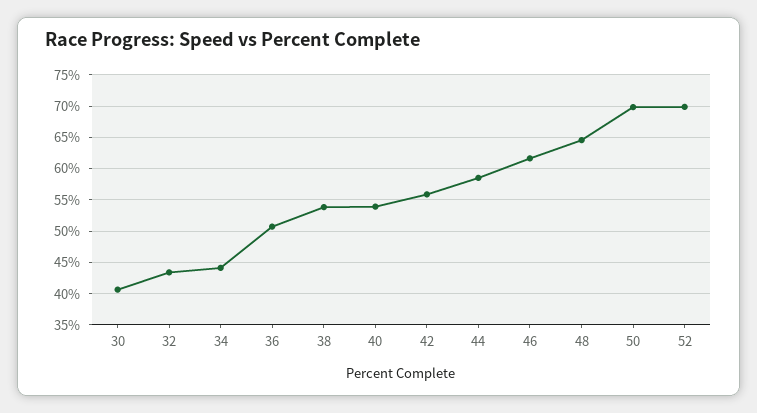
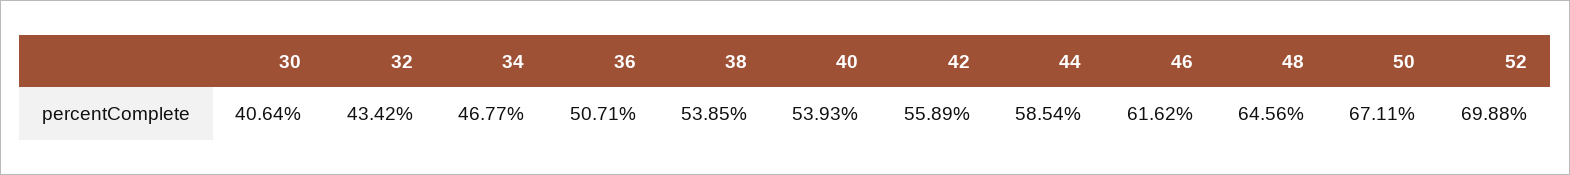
  {
    "30": 40.64,
    "32": 43.42,
-   "34": 44,
+   "34": 46.77,
    "36": 50.71,
    "38": 53.85,
    "40": 53.93,
    "42": 55.89,
    "44": 58.54,
    "46": 61.62,
    "48": 64.56,
-   "50": 70,
+   "50": 67.11,
    "52": 69.88
  }

